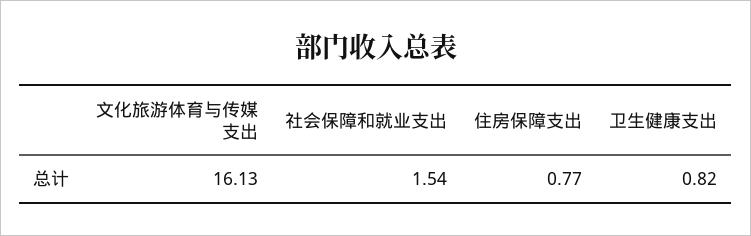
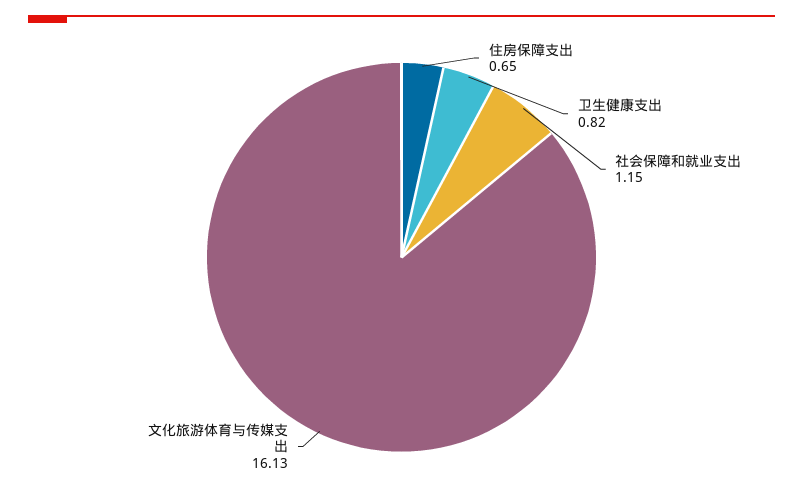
  {
    "文化旅游体育与传媒支出": 16.13,
-   "社会保障和就业支出": 1.54,
+   "社会保障和就业支出": 1.15,
-   "住房保障支出": 0.77,
+   "住房保障支出": 0.65,
    "卫生健康支出": 0.82
  }

